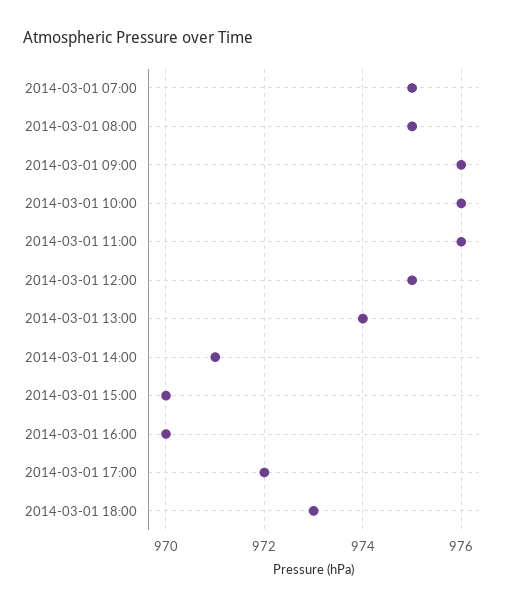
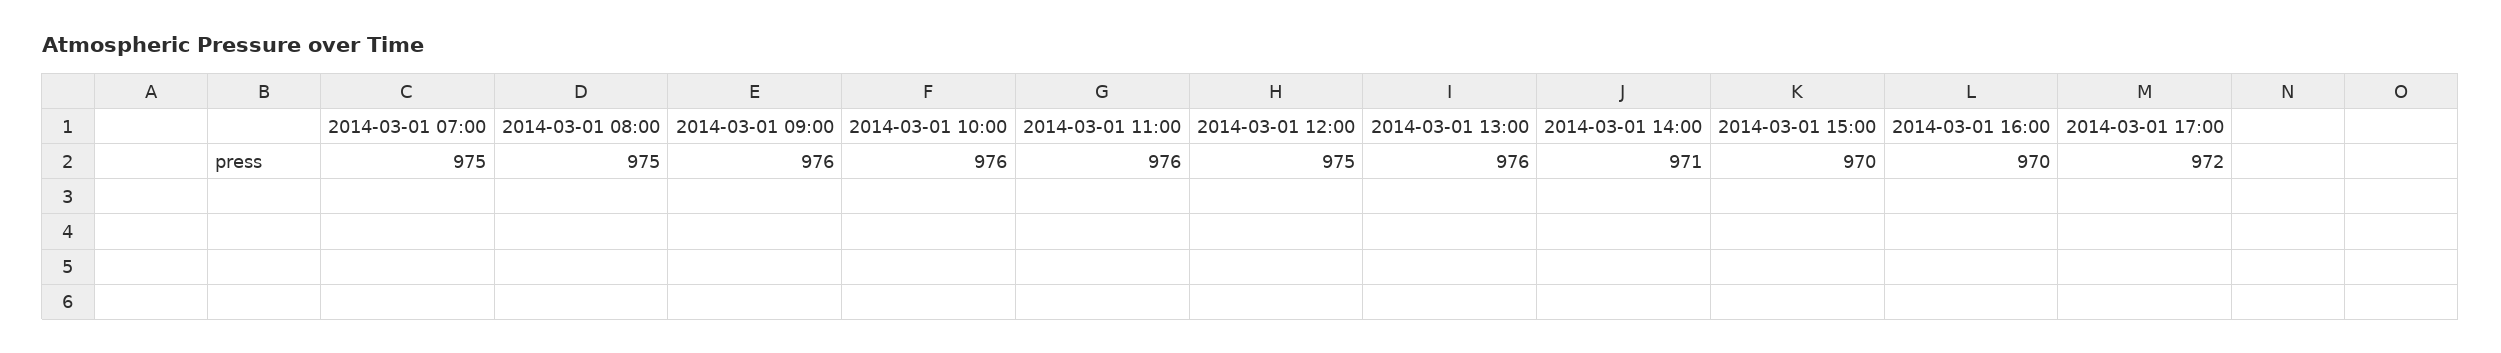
  {
    "2014-03-01 07:00": 975,
    "2014-03-01 08:00": 975,
    "2014-03-01 09:00": 976,
    "2014-03-01 10:00": 976,
    "2014-03-01 11:00": 976,
    "2014-03-01 12:00": 975,
-   "2014-03-01 13:00": 974,
+   "2014-03-01 13:00": 976,
    "2014-03-01 14:00": 971,
    "2014-03-01 15:00": 970,
    "2014-03-01 16:00": 970,
-   "2014-03-01 17:00": 972,
+   "2014-03-01 17:00": 972
-   "2014-03-01 18:00": 973
  }

